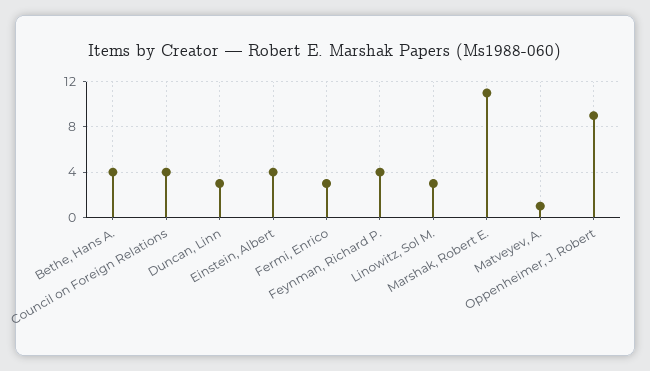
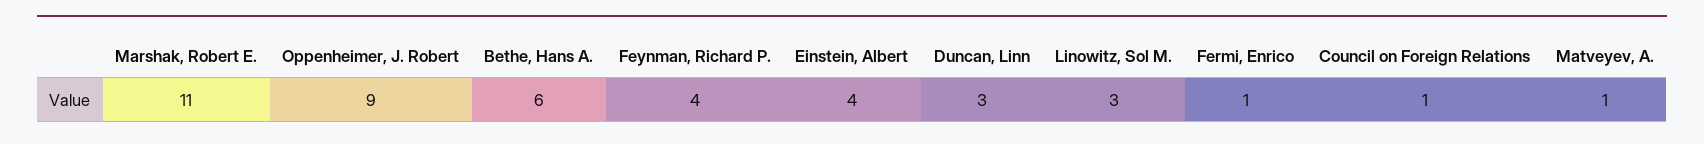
  {
-   "Bethe, Hans A.": 4,
+   "Bethe, Hans A.": 6,
-   "Council on Foreign Relations": 4,
+   "Council on Foreign Relations": 1,
    "Duncan, Linn": 3,
    "Einstein, Albert": 4,
-   "Fermi, Enrico": 3,
+   "Fermi, Enrico": 1,
    "Feynman, Richard P.": 4,
    "Linowitz, Sol M.": 3,
    "Marshak, Robert E.": 11,
    "Matveyev, A.": 1,
    "Oppenheimer, J. Robert": 9
  }

